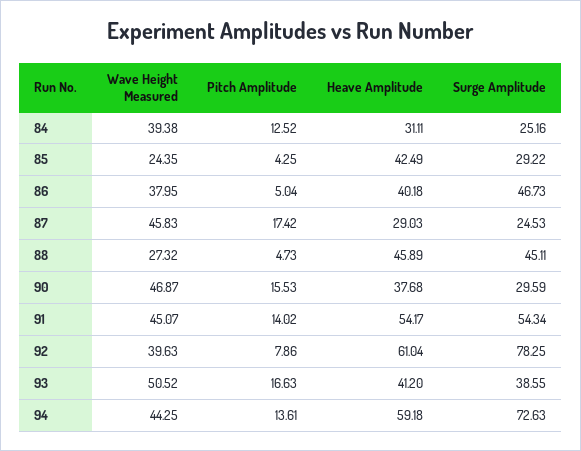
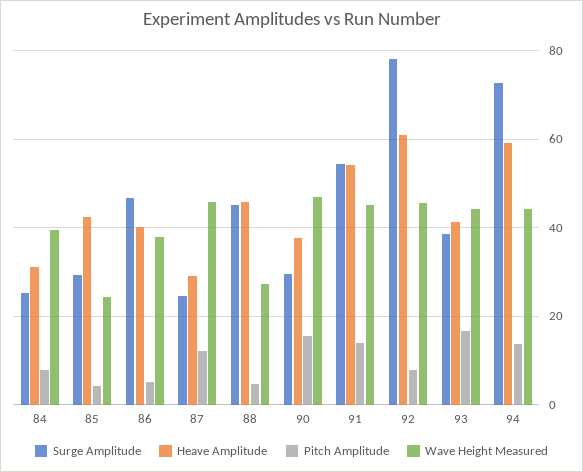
  {
    "Wave Height Measured": {
      "84": 39.38,
      "85": 24.35,
      "86": 37.95,
      "87": 45.83,
      "88": 27.32,
      "90": 46.87,
      "91": 45.07,
-     "92": 39.63,
+     "92": 46,
-     "93": 50.52,
+     "93": 44,
      "94": 44.25
    },
    "Pitch Amplitude": {
-     "84": 12.52,
+     "84": 8,
      "85": 4.25,
      "86": 5.04,
-     "87": 17.42,
+     "87": 12,
      "88": 4.73,
      "90": 15.53,
      "91": 14.02,
      "92": 7.86,
      "93": 16.63,
      "94": 13.61
    },
    "Heave Amplitude": {
      "84": 31.11,
      "85": 42.49,
      "86": 40.18,
      "87": 29.03,
      "88": 45.89,
      "90": 37.68,
      "91": 54.17,
      "92": 61.04,
      "93": 41.2,
      "94": 59.18
    },
    "Surge Amplitude": {
      "84": 25.16,
      "85": 29.22,
      "86": 46.73,
      "87": 24.53,
      "88": 45.11,
      "90": 29.59,
      "91": 54.34,
      "92": 78.25,
      "93": 38.55,
      "94": 72.63
    }
  }

